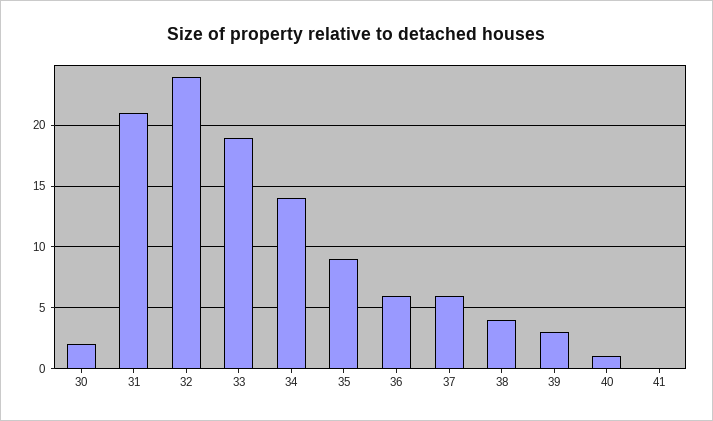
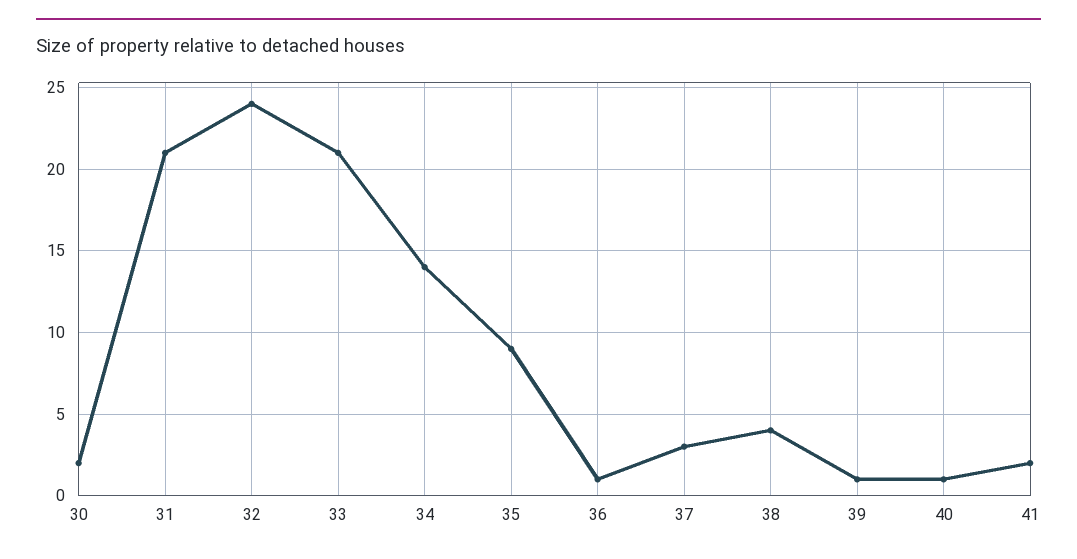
  {
    "30": 2,
    "31": 21,
    "32": 24,
-   "33": 19,
+   "33": 21,
    "34": 14,
    "35": 9,
-   "36": 6,
+   "36": 1,
-   "37": 6,
+   "37": 3,
    "38": 4,
-   "39": 3,
+   "39": 1,
    "40": 1,
-   "41": 0
+   "41": 2
  }

